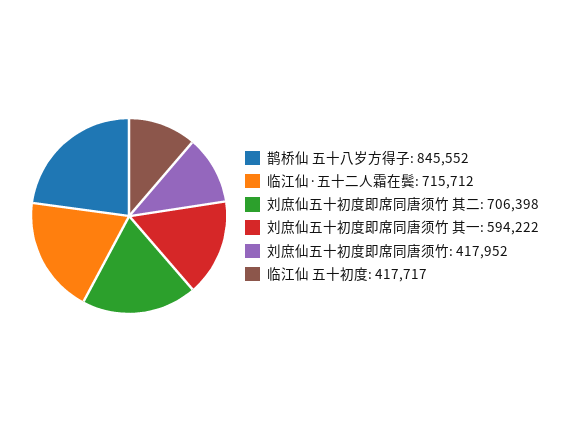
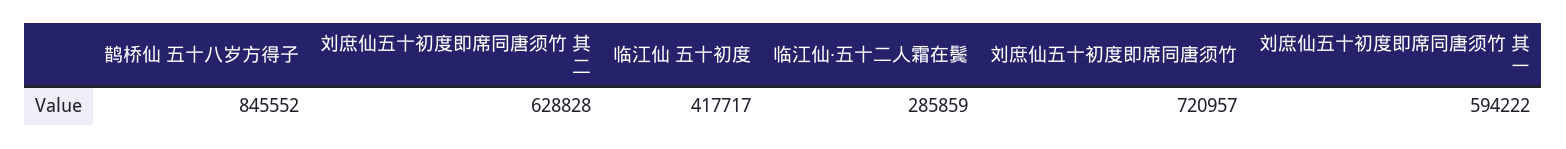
  {
    "鹊桥仙 五十八岁方得子": 845552,
-   "临江仙·五十二人霜在鬓": 715712,
+   "临江仙·五十二人霜在鬓": 285859,
-   "刘庶仙五十初度即席同唐须竹 其二": 706398,
+   "刘庶仙五十初度即席同唐须竹 其二": 628828,
    "刘庶仙五十初度即席同唐须竹 其一": 594222,
-   "刘庶仙五十初度即席同唐须竹": 417952,
+   "刘庶仙五十初度即席同唐须竹": 720957,
    "临江仙 五十初度": 417717
  }

